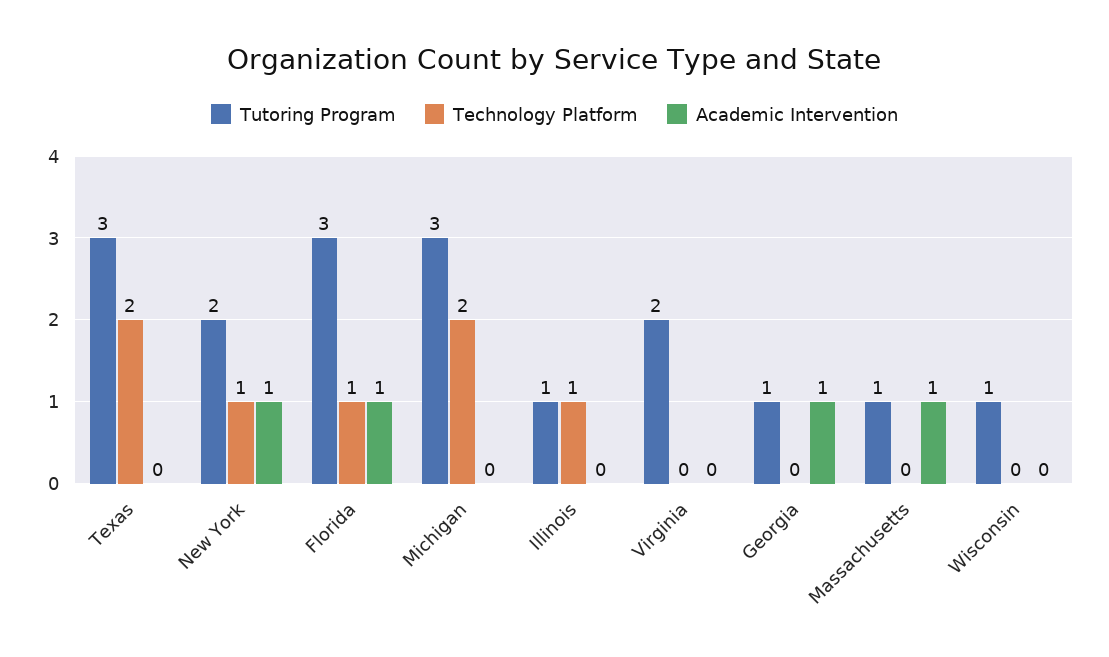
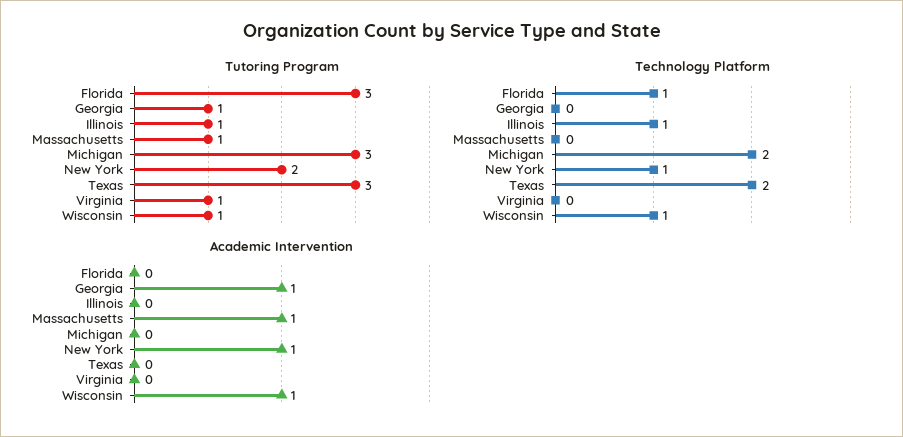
  {
    "Tutoring Program": {
      "Texas": 3,
      "New York": 2,
      "Florida": 3,
      "Michigan": 3,
      "Illinois": 1,
-     "Virginia": 2,
+     "Virginia": 1,
      "Georgia": 1,
      "Massachusetts": 1,
      "Wisconsin": 1
    },
    "Technology Platform": {
      "Texas": 2,
      "New York": 1,
      "Florida": 1,
      "Michigan": 2,
      "Illinois": 1,
      "Virginia": 0,
      "Georgia": 0,
      "Massachusetts": 0,
-     "Wisconsin": 0
+     "Wisconsin": 1
    },
    "Academic Intervention": {
      "Texas": 0,
      "New York": 1,
-     "Florida": 1,
+     "Florida": 0,
      "Michigan": 0,
      "Illinois": 0,
      "Virginia": 0,
      "Georgia": 1,
      "Massachusetts": 1,
-     "Wisconsin": 0
+     "Wisconsin": 1
    }
  }

